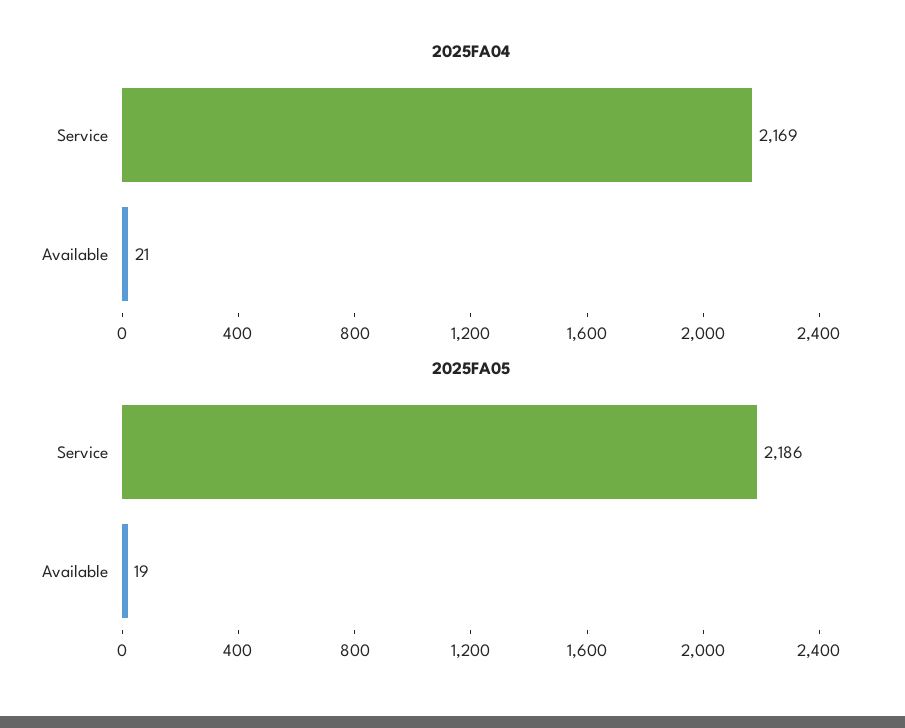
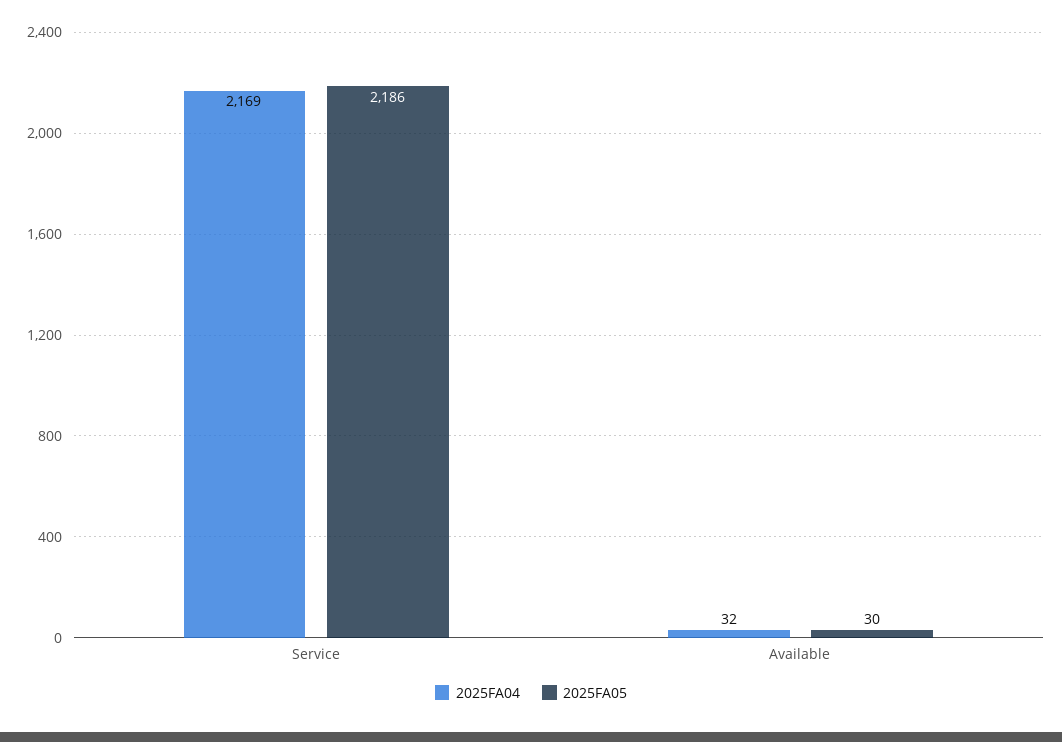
  {
    "2025FA04": {
      "Service": 2169,
-     "Available": 21
+     "Available": 32
    },
    "2025FA05": {
      "Service": 2186,
-     "Available": 19
+     "Available": 30
    }
  }

